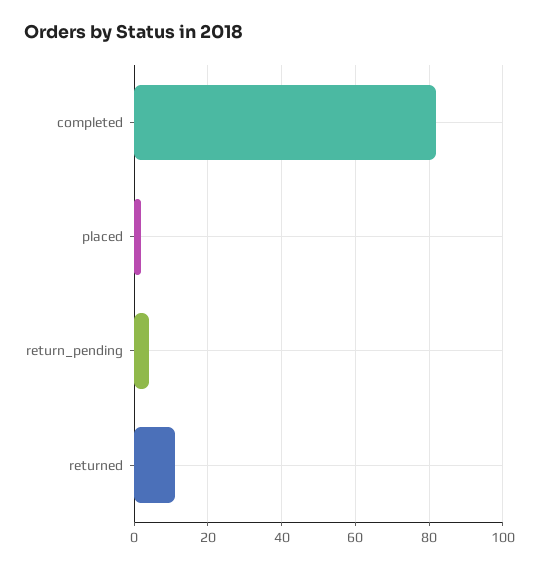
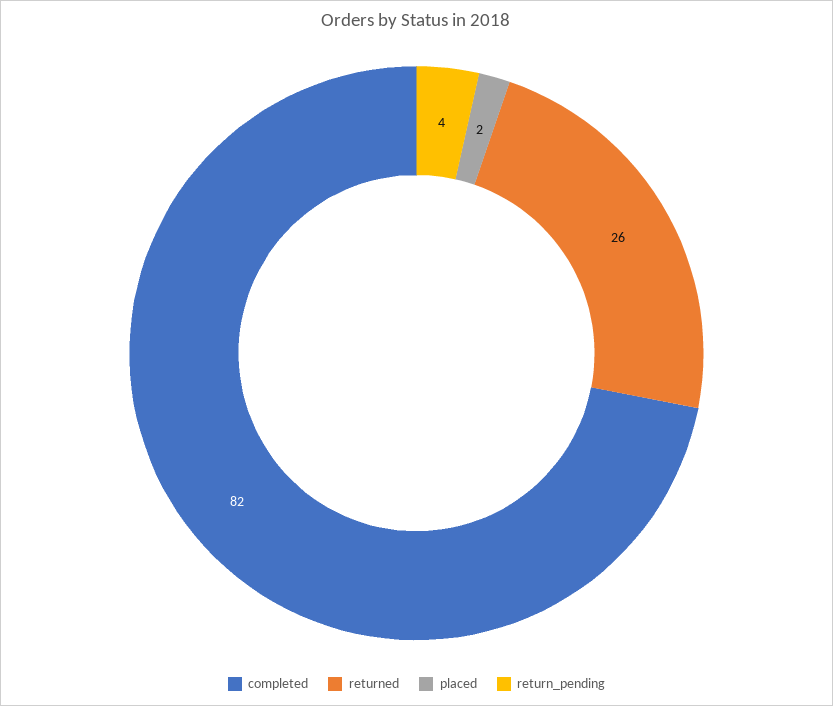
  {
    "completed": 82,
    "placed": 2,
    "return_pending": 4,
-   "returned": 10
+   "returned": 26
  }

